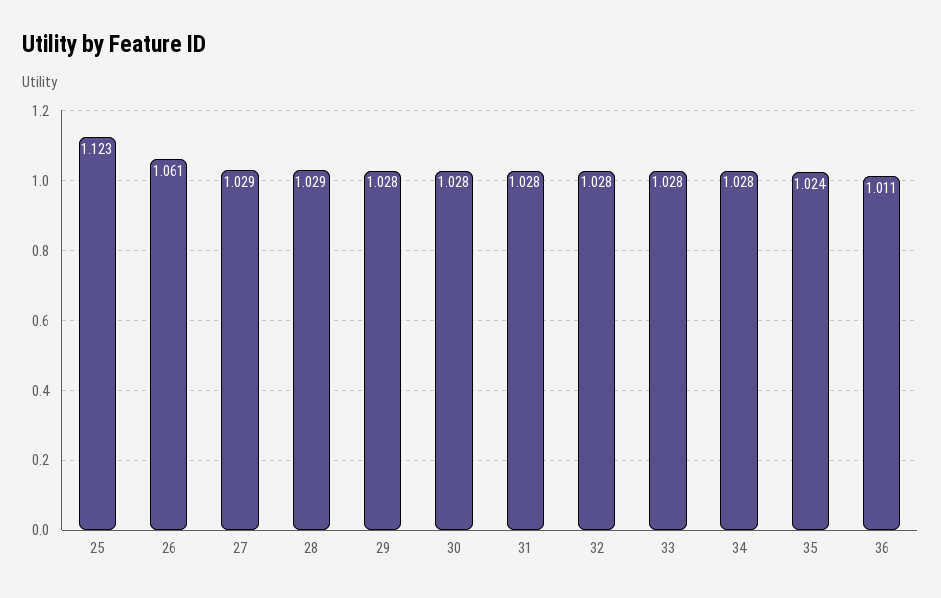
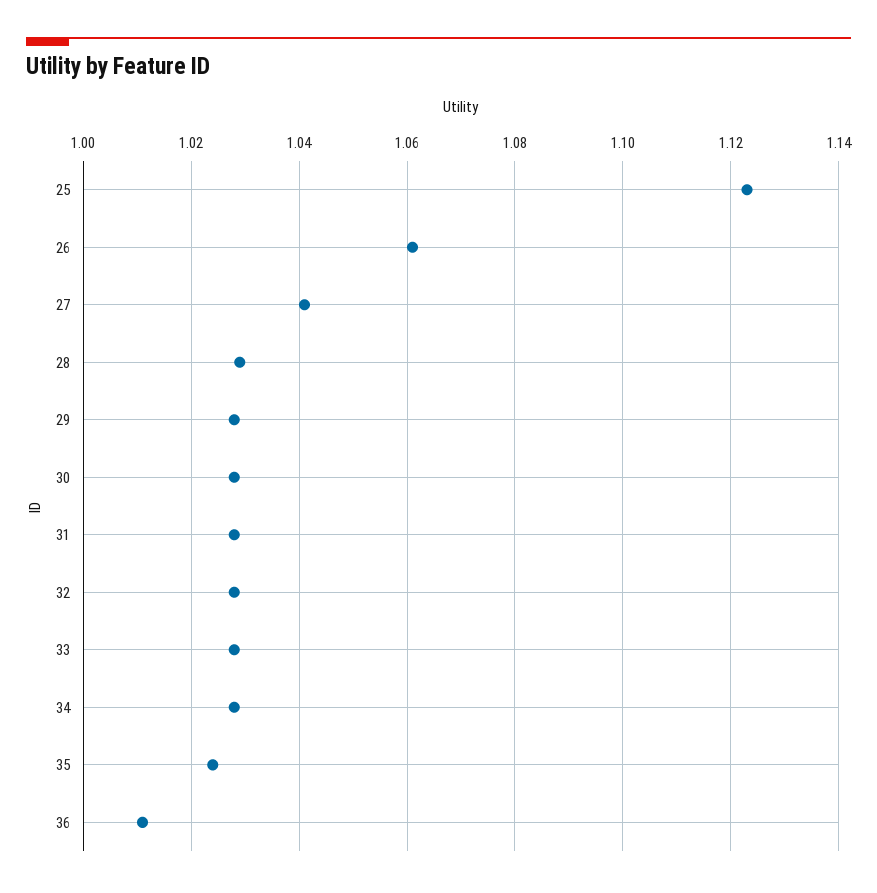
  {
    "25": 1.123,
    "26": 1.061,
-   "27": 1.029,
+   "27": 1.04,
    "28": 1.029,
    "29": 1.028,
    "30": 1.028,
    "31": 1.028,
    "32": 1.028,
    "33": 1.028,
    "34": 1.028,
    "35": 1.024,
    "36": 1.011
  }

